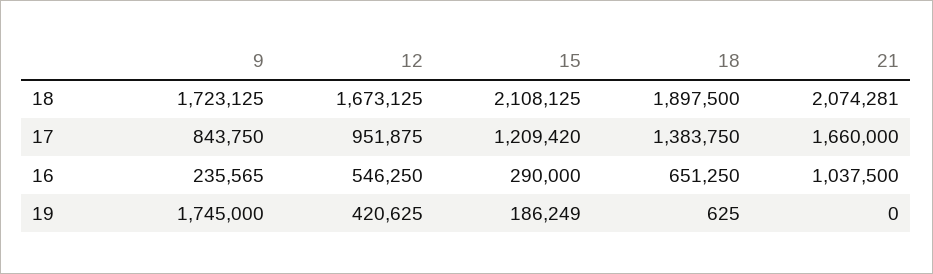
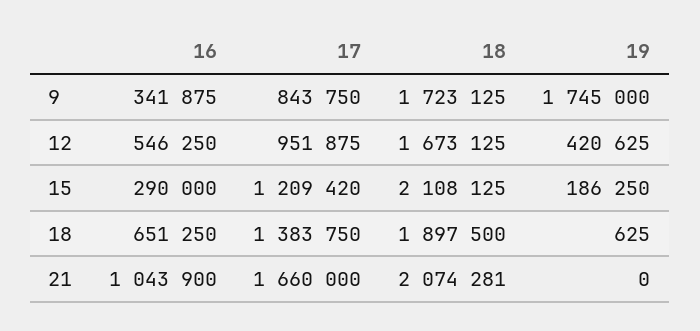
  {
    "9": {
      "18": 1723125,
      "17": 843750,
-     "16": 235565,
+     "16": 341875,
      "19": 1745000
    },
    "12": {
      "18": 1673125,
      "17": 951875,
      "16": 546250,
      "19": 420625
    },
    "15": {
      "18": 2108125,
      "17": 1209420,
      "16": 290000,
-     "19": 186249
+     "19": 186250
    },
    "18": {
      "18": 1897500,
      "17": 1383750,
      "16": 651250,
      "19": 625
    },
    "21": {
      "18": 2074281,
      "17": 1660000,
-     "16": 1037500,
+     "16": 1043900,
      "19": 0
    }
  }

